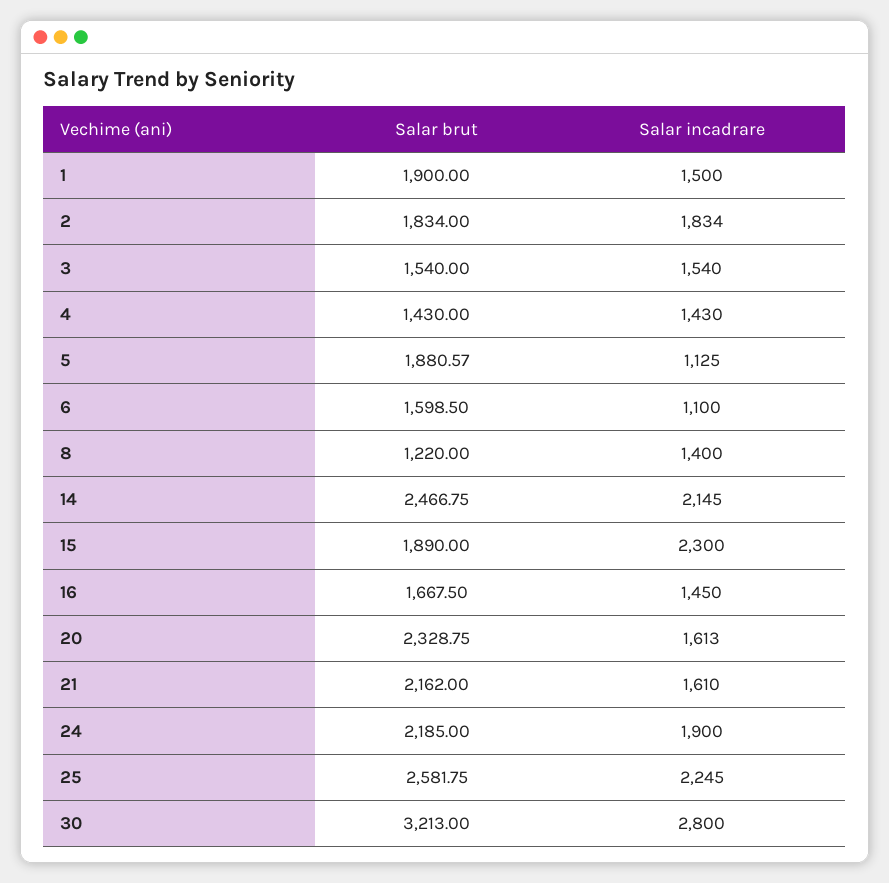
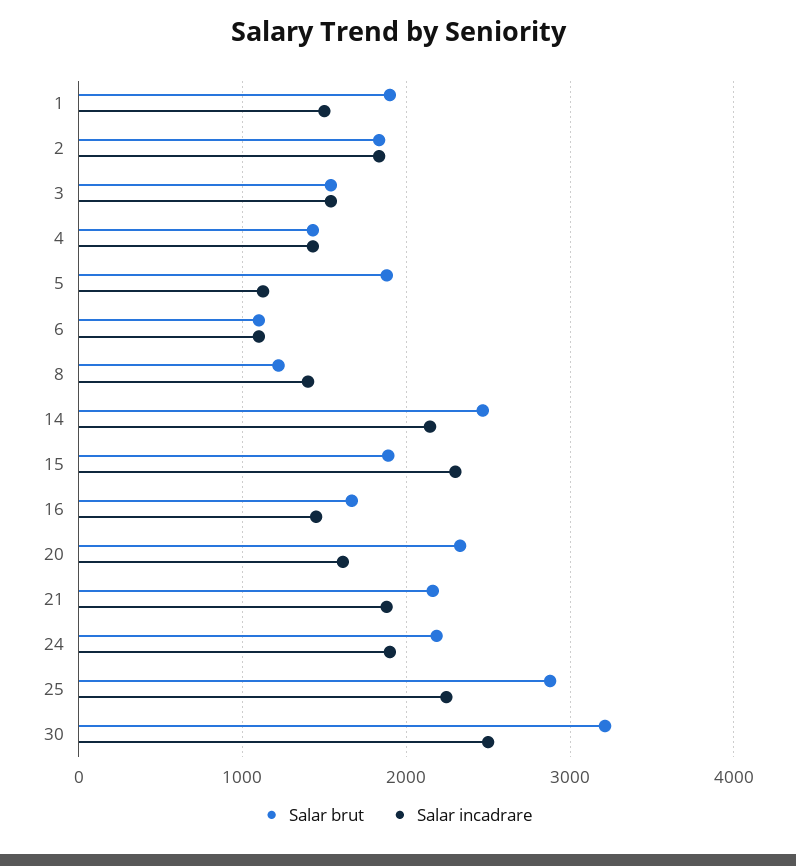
  {
    "Salar brut": {
      "1": 1900,
      "2": 1834,
      "3": 1540,
      "4": 1430,
      "5": 1880.57,
-     "6": 1598.5,
+     "6": 1100,
      "8": 1220,
      "14": 2466.75,
      "15": 1890,
      "16": 1667.5,
      "20": 2328.75,
      "21": 2162,
      "24": 2185,
-     "25": 2581.75,
+     "25": 2900,
      "30": 3213
    },
    "Salar incadrare": {
      "1": 1500,
      "2": 1834,
      "3": 1540,
      "4": 1430,
      "5": 1125,
      "6": 1100,
      "8": 1400,
      "14": 2145,
      "15": 2300,
      "16": 1450,
      "20": 1613,
-     "21": 1610,
+     "21": 1900,
      "24": 1900,
      "25": 2245,
-     "30": 2800
+     "30": 2500
    }
  }

